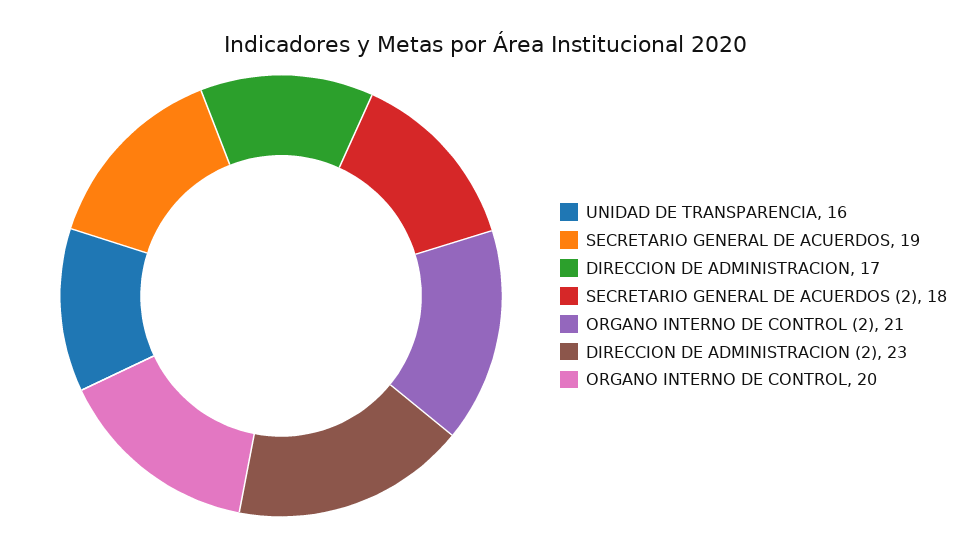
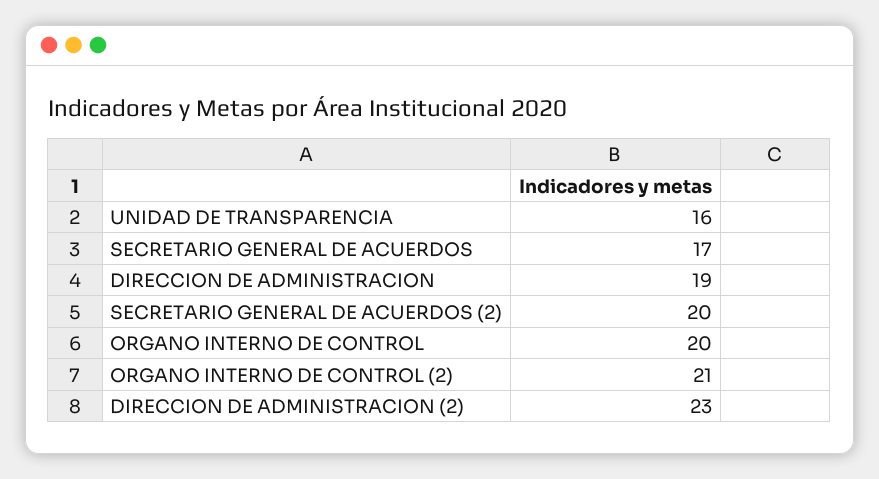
  {
    "UNIDAD DE TRANSPARENCIA": 16,
-   "SECRETARIO GENERAL DE ACUERDOS": 19,
+   "SECRETARIO GENERAL DE ACUERDOS": 17,
-   "DIRECCION DE ADMINISTRACION": 17,
+   "DIRECCION DE ADMINISTRACION": 19,
-   "SECRETARIO GENERAL DE ACUERDOS (2)": 18,
+   "SECRETARIO GENERAL DE ACUERDOS (2)": 20,
    "ORGANO INTERNO DE CONTROL (2)": 21,
    "DIRECCION DE ADMINISTRACION (2)": 23,
    "ORGANO INTERNO DE CONTROL": 20
  }

